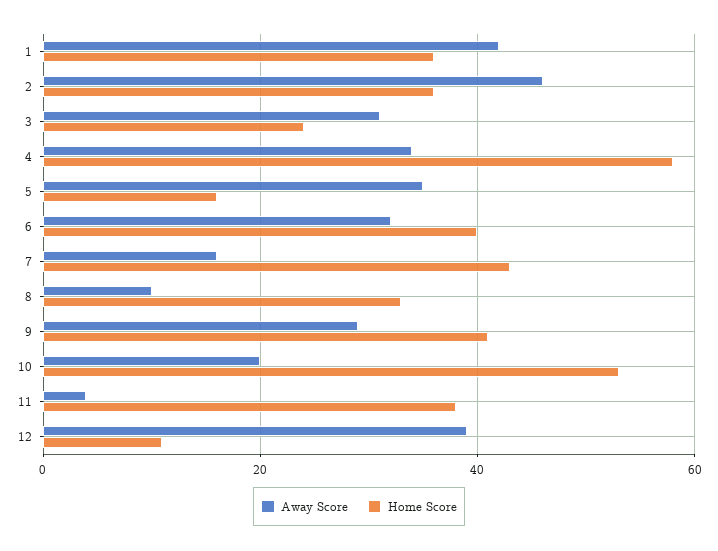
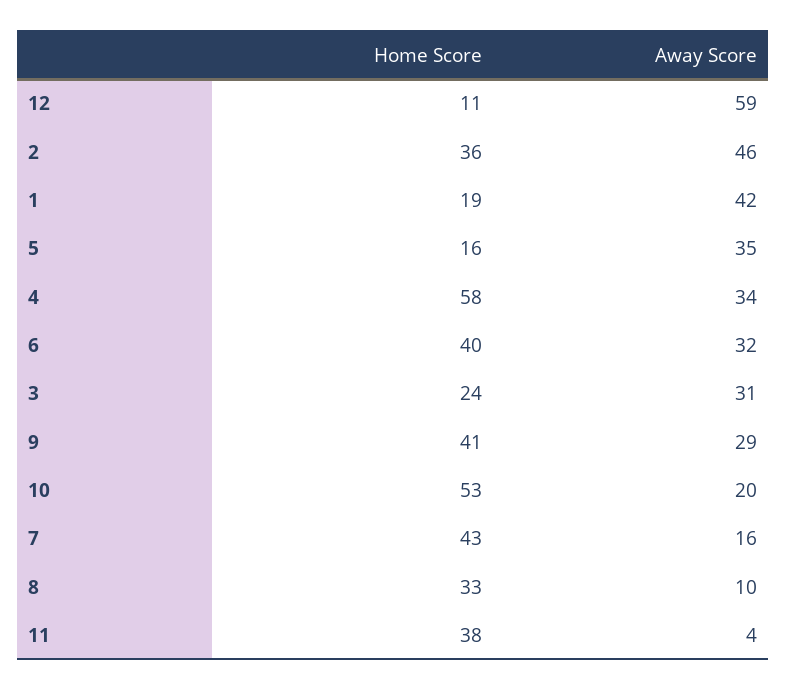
  {
    "Away Score": {
      "1": 42,
      "2": 46,
      "3": 31,
      "4": 34,
      "5": 35,
      "6": 32,
      "7": 16,
      "8": 10,
      "9": 29,
      "10": 20,
      "11": 4,
-     "12": 40
+     "12": 59
    },
    "Home Score": {
-     "1": 35,
+     "1": 19,
      "2": 36,
      "3": 24,
      "4": 58,
      "5": 16,
      "6": 40,
      "7": 43,
      "8": 33,
      "9": 41,
      "10": 53,
      "11": 38,
      "12": 11
    }
  }

